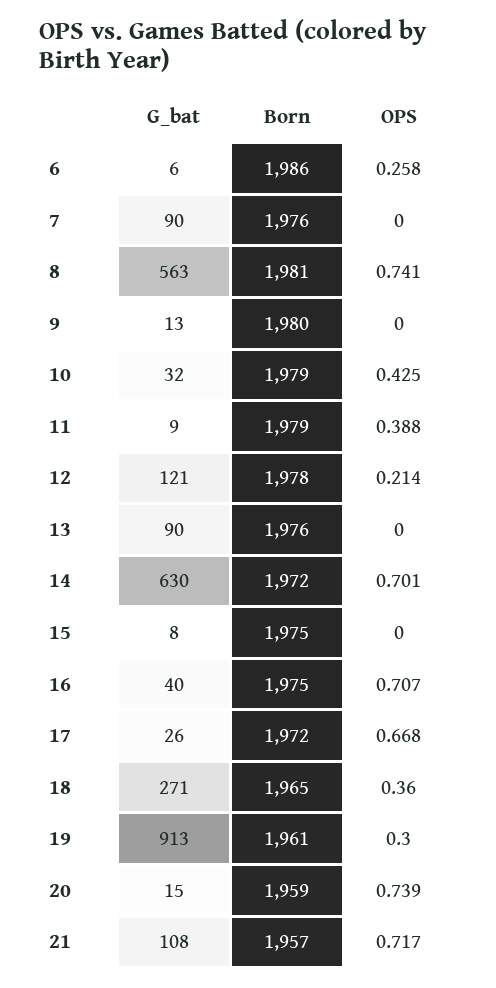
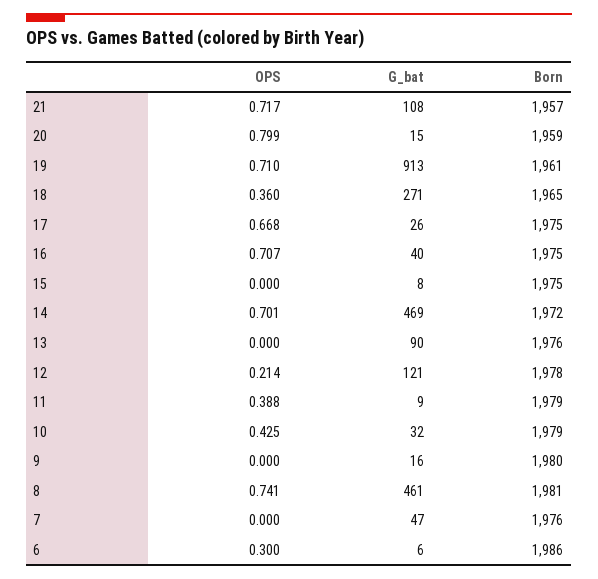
  {
    "G_bat": {
      "6": 6,
-     "7": 90,
+     "7": 47,
-     "8": 563,
+     "8": 461,
-     "9": 13,
+     "9": 16,
      "10": 32,
      "11": 9,
      "12": 121,
      "13": 90,
-     "14": 630,
+     "14": 469,
      "15": 8,
      "16": 40,
      "17": 26,
      "18": 271,
      "19": 913,
      "20": 15,
      "21": 108
    },
    "Born": {
      "6": 1986,
      "7": 1976,
      "8": 1981,
      "9": 1980,
      "10": 1979,
      "11": 1979,
      "12": 1978,
      "13": 1976,
      "14": 1972,
      "15": 1975,
      "16": 1975,
-     "17": 1972,
+     "17": 1975,
      "18": 1965,
      "19": 1961,
      "20": 1959,
      "21": 1957
    },
    "OPS": {
-     "6": 0.258,
+     "6": 0.3,
      "7": 0,
      "8": 0.741,
      "9": 0,
      "10": 0.425,
      "11": 0.388,
      "12": 0.214,
      "13": 0,
      "14": 0.701,
      "15": 0,
      "16": 0.707,
      "17": 0.668,
      "18": 0.36,
-     "19": 0.3,
+     "19": 0.71,
-     "20": 0.739,
+     "20": 0.799,
      "21": 0.717
    }
  }

